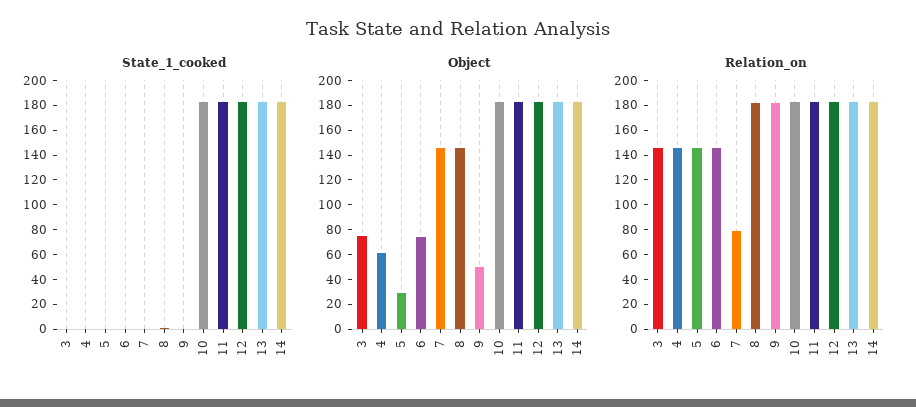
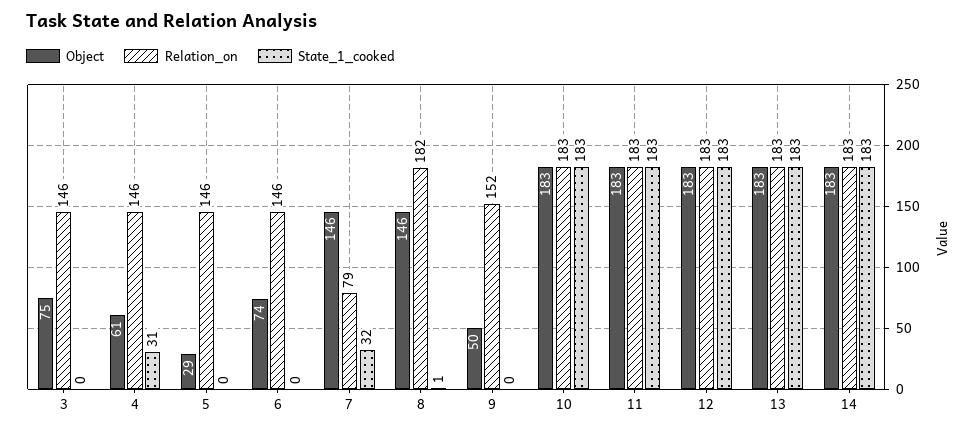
  {
    "State_1_cooked": {
      "3": 0,
-     "4": 0,
+     "4": 31,
      "5": 0,
      "6": 0,
-     "7": 0,
+     "7": 32,
      "8": 1,
      "9": 0,
      "10": 183,
      "11": 183,
      "12": 183,
      "13": 183,
      "14": 183
    },
    "Object": {
      "3": 75,
      "4": 61,
      "5": 29,
      "6": 74,
      "7": 146,
      "8": 146,
      "9": 50,
      "10": 183,
      "11": 183,
      "12": 183,
      "13": 183,
      "14": 183
    },
    "Relation_on": {
      "3": 146,
      "4": 146,
      "5": 146,
      "6": 146,
      "7": 79,
      "8": 182,
-     "9": 180,
+     "9": 152,
      "10": 183,
      "11": 183,
      "12": 183,
      "13": 183,
      "14": 183
    }
  }

